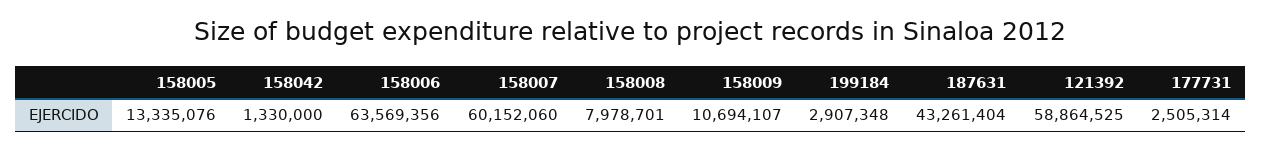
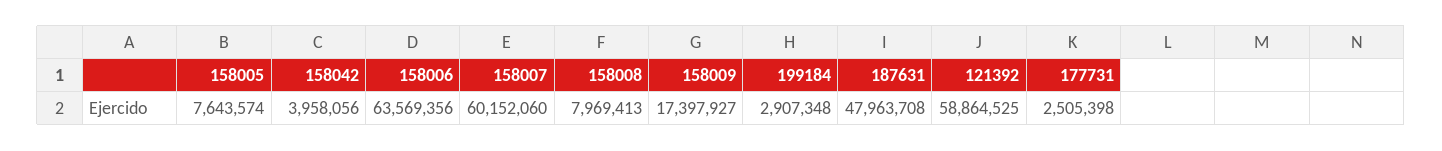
  {
-   "158005": 13335076,
+   "158005": 7643574,
-   "158042": 1330000,
+   "158042": 3958056,
    "158006": 63569356,
    "158007": 60152060,
-   "158008": 7978701,
+   "158008": 7969413,
-   "158009": 10694107,
+   "158009": 17397927,
    "199184": 2907348,
-   "187631": 43261404,
+   "187631": 47963708,
    "121392": 58864525,
-   "177731": 2505314
+   "177731": 2505398
  }

